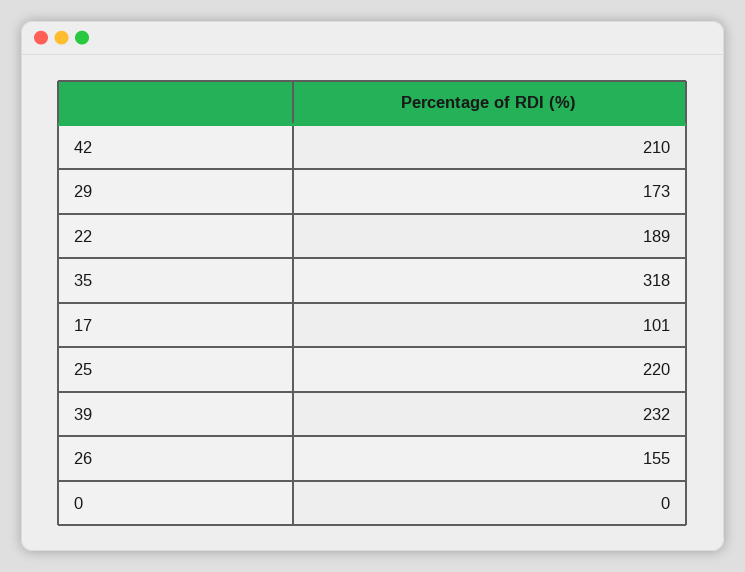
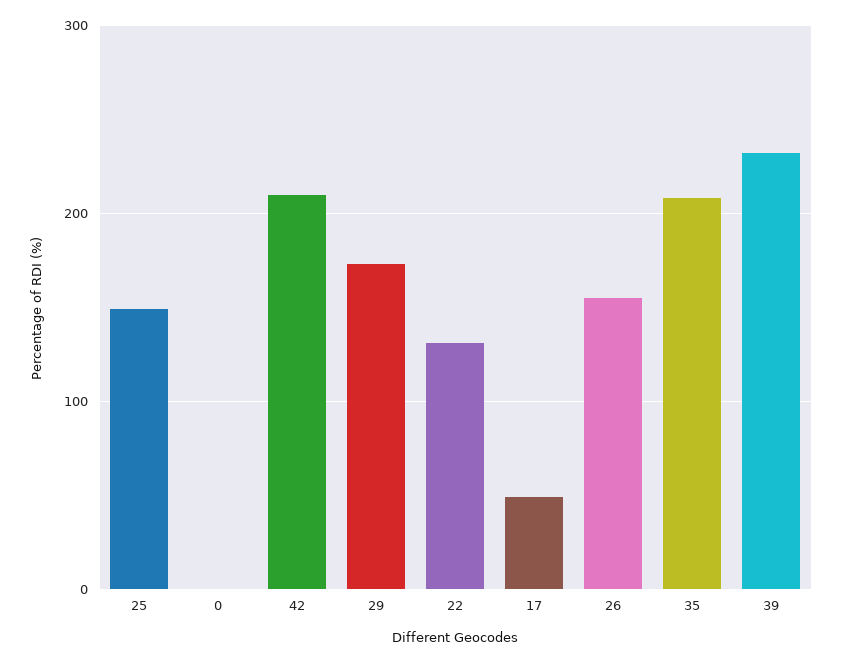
  {
    "42": 210,
    "29": 173,
-   "22": 189,
+   "22": 130,
-   "35": 318,
+   "35": 210,
-   "17": 101,
+   "17": 50,
-   "25": 220,
+   "25": 150,
    "39": 232,
    "26": 155,
    "0": 0
  }

